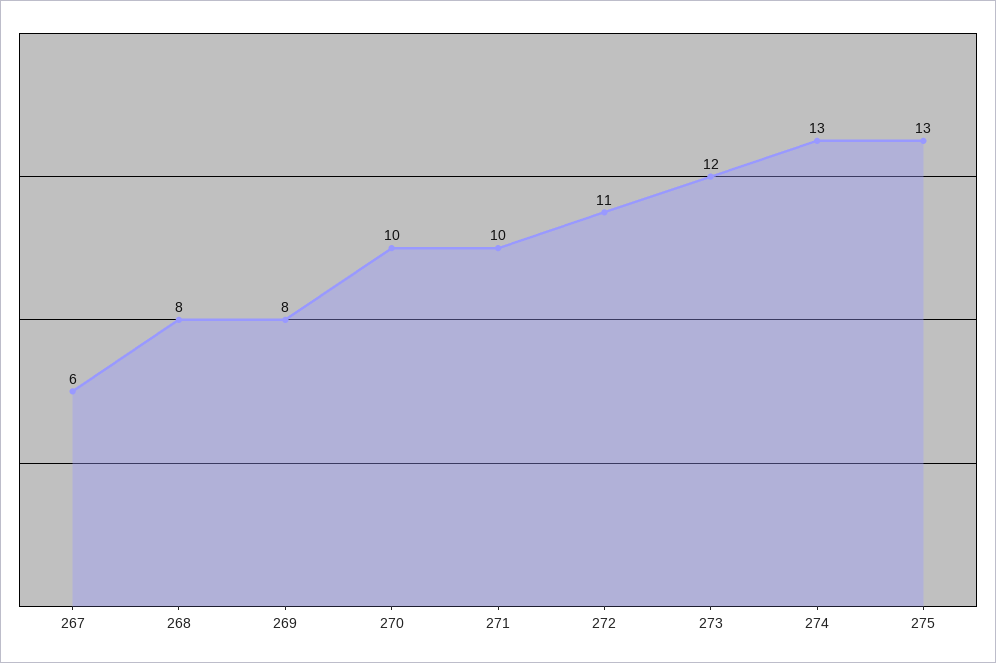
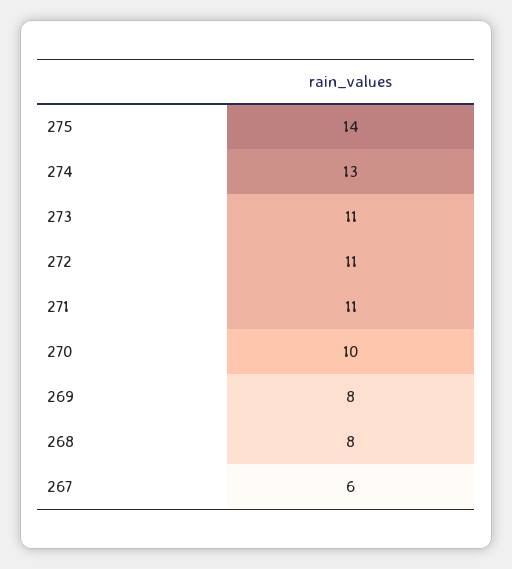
  {
    "267": 6,
    "268": 8,
    "269": 8,
    "270": 10,
-   "271": 10,
+   "271": 11,
    "272": 11,
-   "273": 12,
+   "273": 11,
    "274": 13,
-   "275": 13
+   "275": 14
  }

